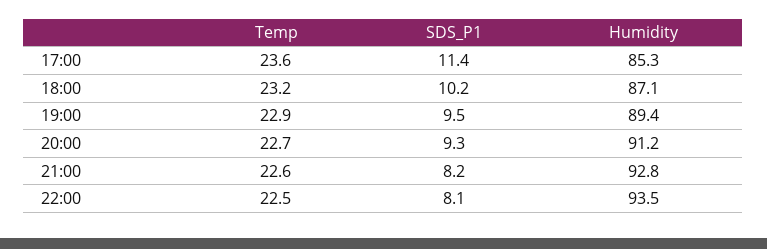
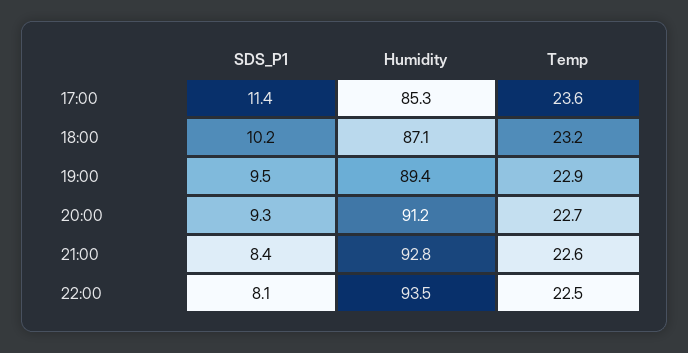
  {
    "Temp": {
      "17:00": 23.6,
      "18:00": 23.2,
      "19:00": 22.9,
      "20:00": 22.7,
      "21:00": 22.6,
      "22:00": 22.5
    },
    "SDS_P1": {
      "17:00": 11.4,
      "18:00": 10.2,
      "19:00": 9.5,
      "20:00": 9.3,
-     "21:00": 8.2,
+     "21:00": 8.4,
      "22:00": 8.1
    },
    "Humidity": {
      "17:00": 85.3,
      "18:00": 87.1,
      "19:00": 89.4,
      "20:00": 91.2,
      "21:00": 92.8,
      "22:00": 93.5
    }
  }

